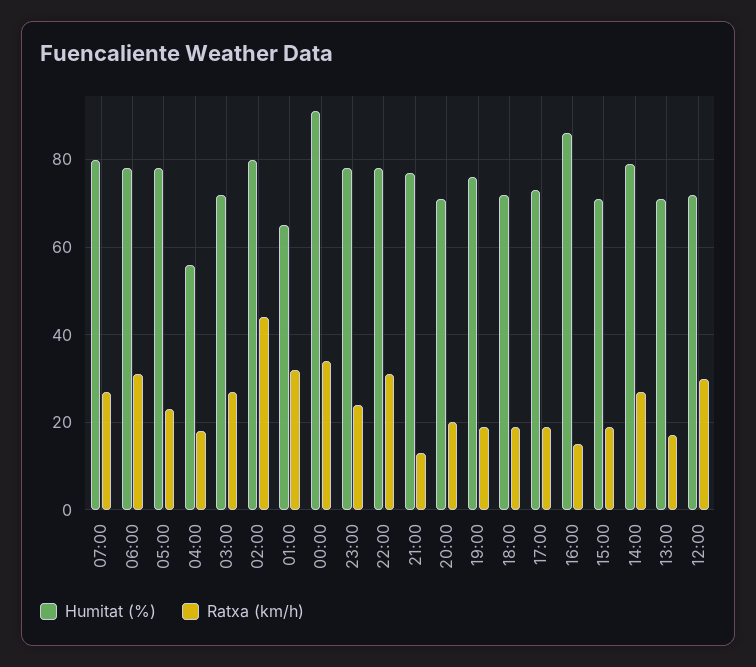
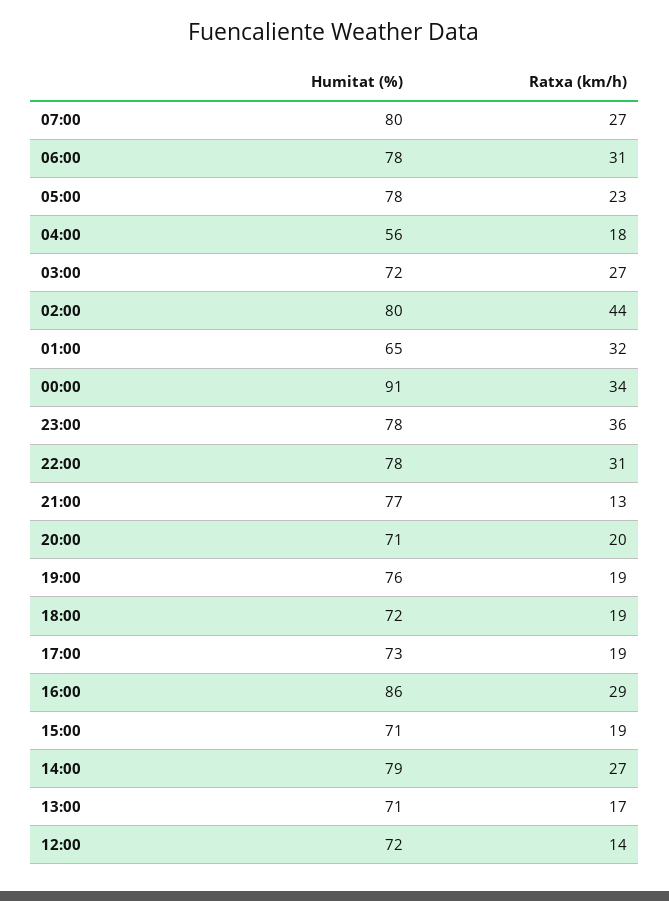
  {
    "Humitat (%)": {
      "07:00": 80,
      "06:00": 78,
      "05:00": 78,
      "04:00": 56,
      "03:00": 72,
      "02:00": 80,
      "01:00": 65,
      "00:00": 91,
      "23:00": 78,
      "22:00": 78,
      "21:00": 77,
      "20:00": 71,
      "19:00": 76,
      "18:00": 72,
      "17:00": 73,
      "16:00": 86,
      "15:00": 71,
      "14:00": 79,
      "13:00": 71,
      "12:00": 72
    },
    "Ratxa (km/h)": {
      "07:00": 27,
      "06:00": 31,
      "05:00": 23,
      "04:00": 18,
      "03:00": 27,
      "02:00": 44,
      "01:00": 32,
      "00:00": 34,
-     "23:00": 25,
+     "23:00": 36,
      "22:00": 31,
      "21:00": 13,
      "20:00": 20,
      "19:00": 19,
      "18:00": 19,
      "17:00": 19,
-     "16:00": 15,
+     "16:00": 29,
      "15:00": 19,
      "14:00": 27,
      "13:00": 17,
-     "12:00": 30
+     "12:00": 14
    }
  }

